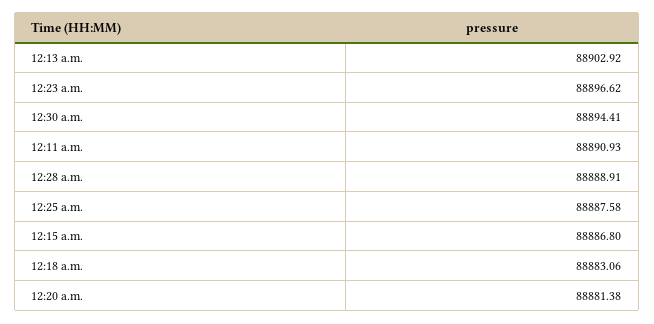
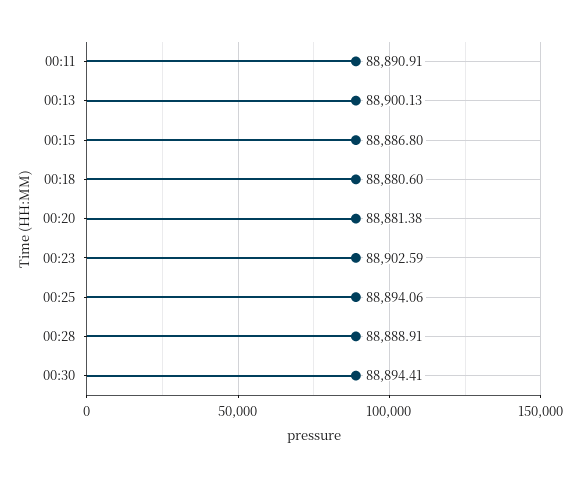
  {
-   "12:13 a.m.": 88902.92,
+   "12:13 a.m.": 88900.13,
-   "12:23 a.m.": 88896.62,
+   "12:23 a.m.": 88902.59,
    "12:30 a.m.": 88894.41,
-   "12:11 a.m.": 88890.93,
+   "12:11 a.m.": 88890.91,
    "12:28 a.m.": 88888.91,
-   "12:25 a.m.": 88887.58,
+   "12:25 a.m.": 88894.06,
    "12:15 a.m.": 88886.8,
-   "12:18 a.m.": 88883.06,
+   "12:18 a.m.": 88880.6,
    "12:20 a.m.": 88881.38
  }

